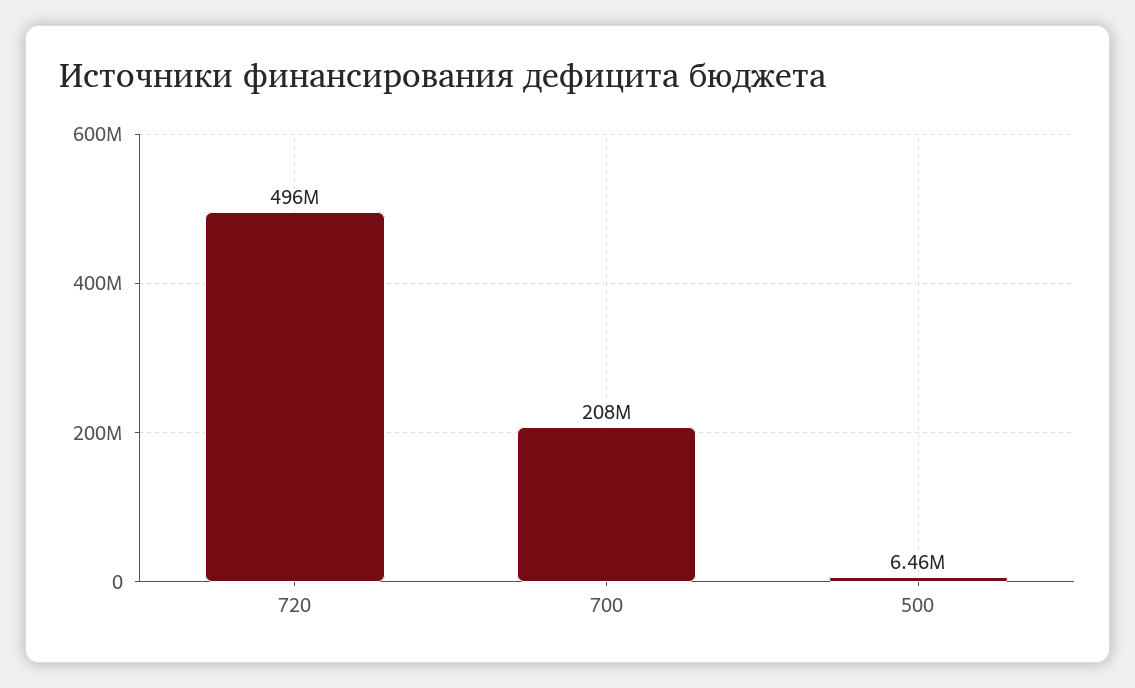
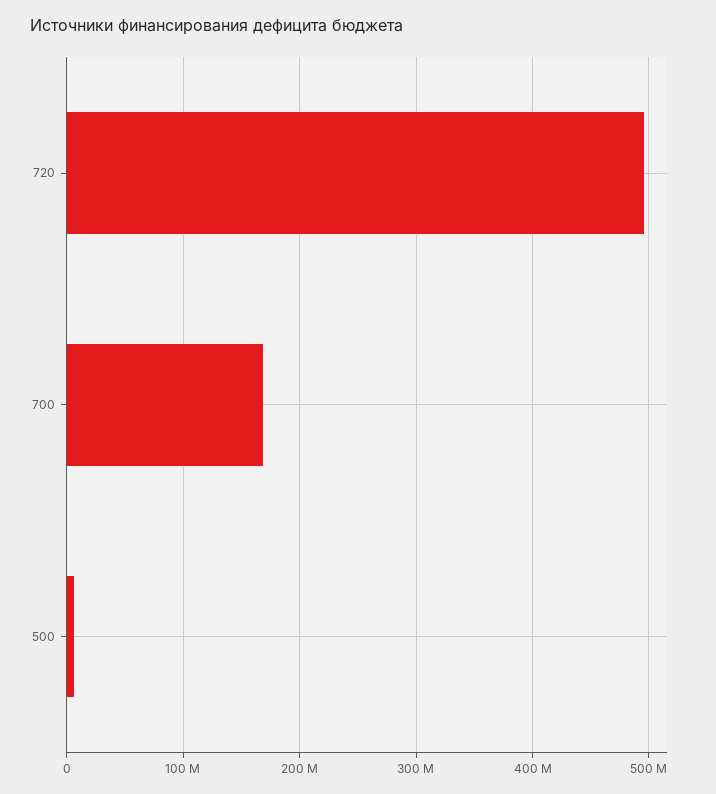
  {
    "720": 496000000,
-   "700": 208000000,
+   "700": 170000000,
    "500": 6460000
  }

